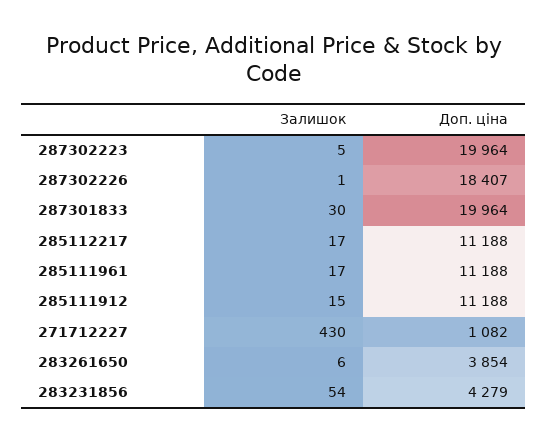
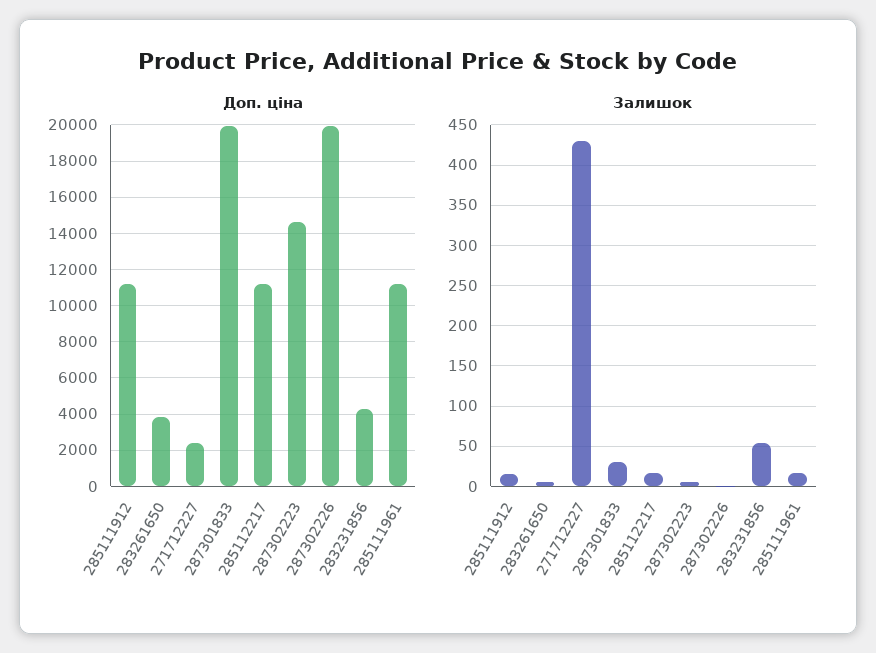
  {
    "Залишок": {
      "287302223": 5,
      "287302226": 1,
      "287301833": 30,
      "285112217": 17,
      "285111961": 17,
      "285111912": 15,
      "271712227": 430,
      "283261650": 6,
      "283231856": 54
    },
    "Доп. ціна": {
-     "287302223": 19964,
+     "287302223": 14500,
-     "287302226": 18407,
+     "287302226": 20000,
      "287301833": 19964,
      "285112217": 11188,
      "285111961": 11188,
      "285111912": 11188,
-     "271712227": 1082,
+     "271712227": 2500,
      "283261650": 3854,
      "283231856": 4279
    }
  }

